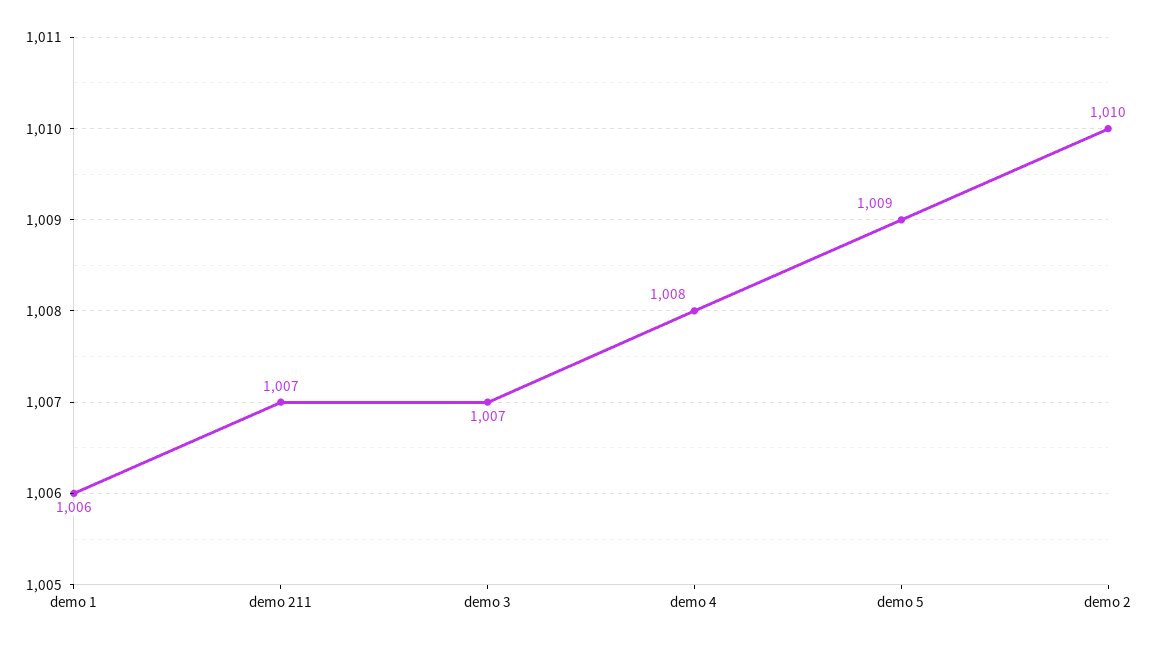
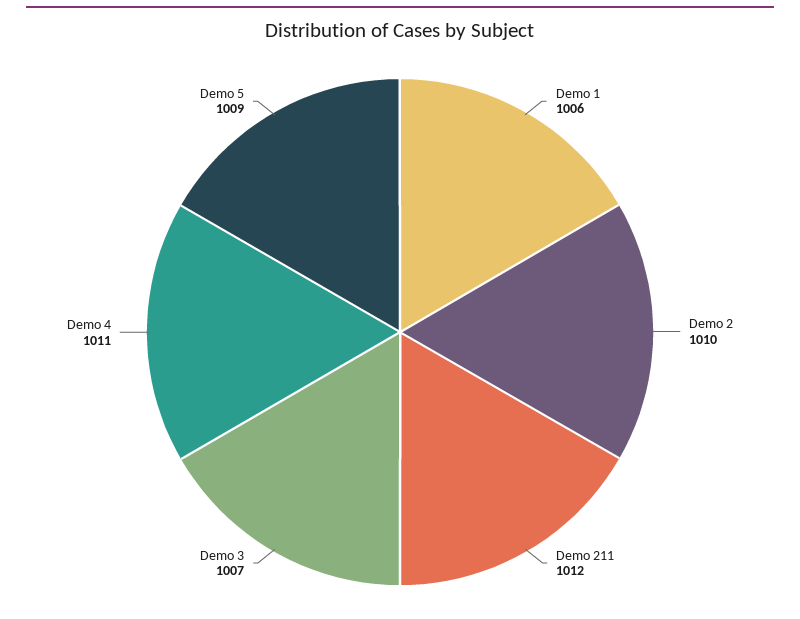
  {
    "demo 1": 1006,
-   "demo 211": 1007,
+   "demo 211": 1012,
    "demo 3": 1007,
-   "demo 4": 1008,
+   "demo 4": 1011,
    "demo 5": 1009,
    "demo 2": 1010
  }

